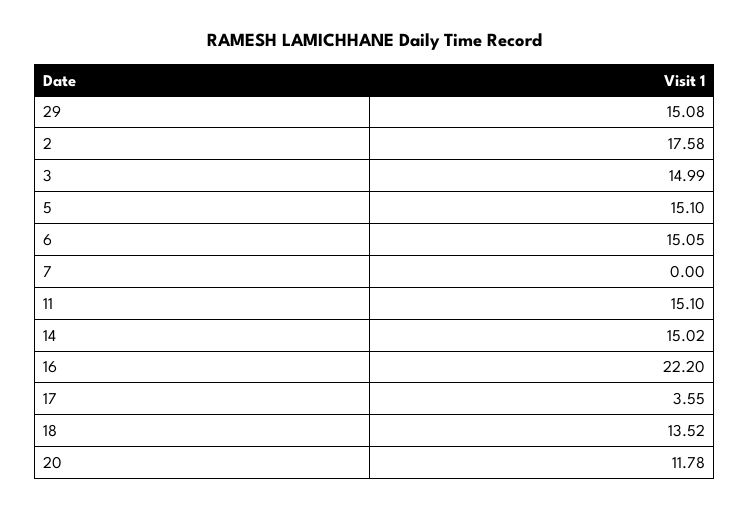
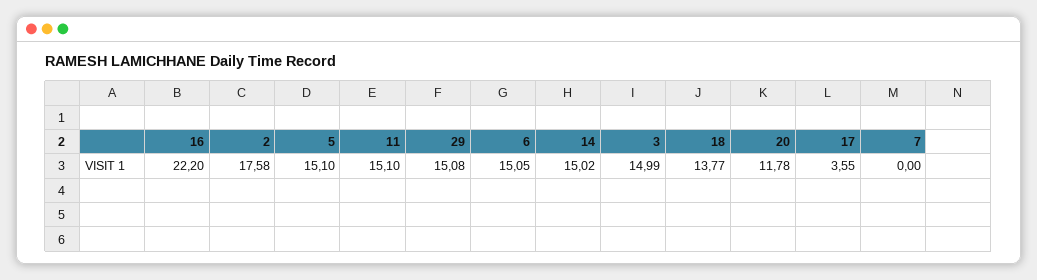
  {
    "29": 15.08,
    "2": 17.58,
    "3": 14.99,
    "5": 15.1,
    "6": 15.05,
    "7": 0,
    "11": 15.1,
    "14": 15.02,
    "16": 22.2,
    "17": 3.55,
-   "18": 13.52,
+   "18": 13.77,
    "20": 11.78
  }

